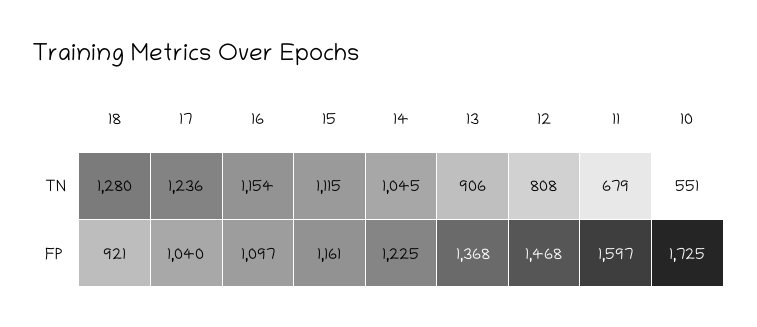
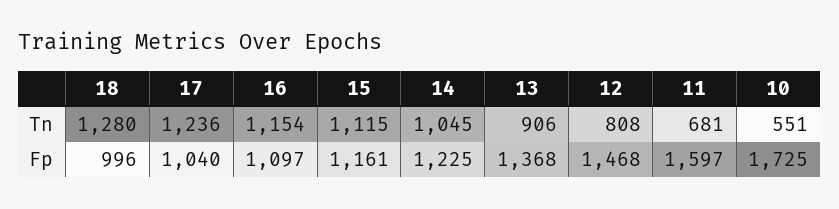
  {
    "18": {
      "TN": 1280,
-     "FP": 921
+     "FP": 996
    },
    "17": {
      "TN": 1236,
      "FP": 1040
    },
    "16": {
      "TN": 1154,
      "FP": 1097
    },
    "15": {
      "TN": 1115,
      "FP": 1161
    },
    "14": {
      "TN": 1045,
      "FP": 1225
    },
    "13": {
      "TN": 906,
      "FP": 1368
    },
    "12": {
      "TN": 808,
      "FP": 1468
    },
    "11": {
-     "TN": 679,
+     "TN": 681,
      "FP": 1597
    },
    "10": {
      "TN": 551,
      "FP": 1725
    }
  }

